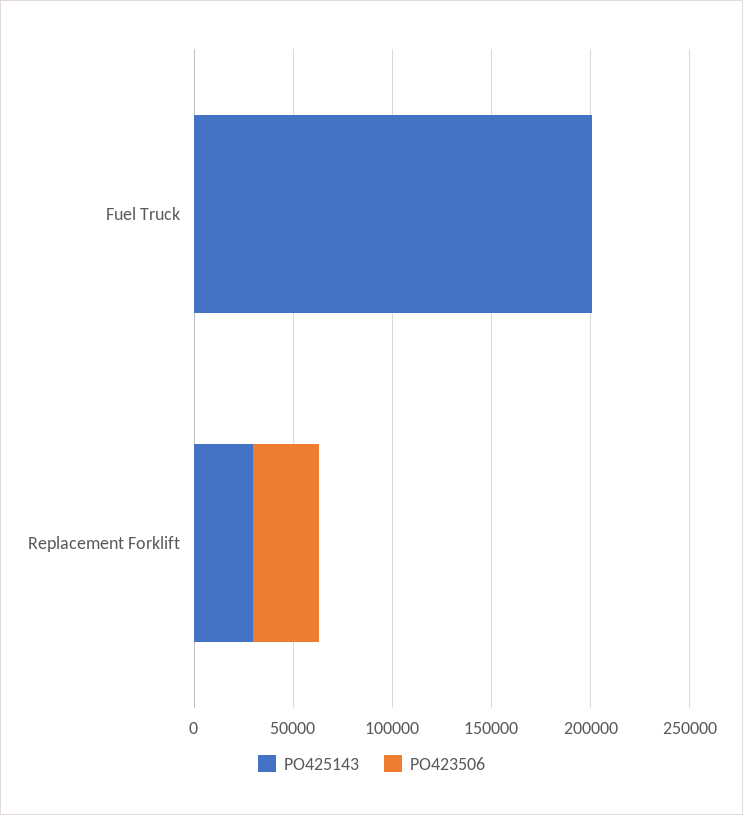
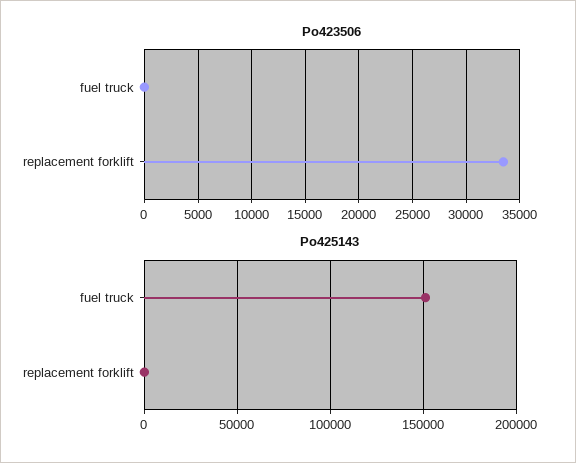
  {
    "PO425143": {
-     "Fuel Truck": 200000,
+     "Fuel Truck": 150000,
-     "Replacement Forklift": 30000
+     "Replacement Forklift": 0
    },
    "PO423506": {
      "Fuel Truck": 0,
      "Replacement Forklift": 33000
    }
  }

